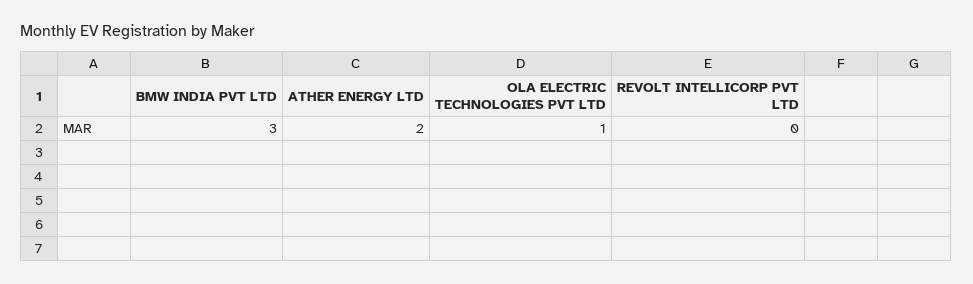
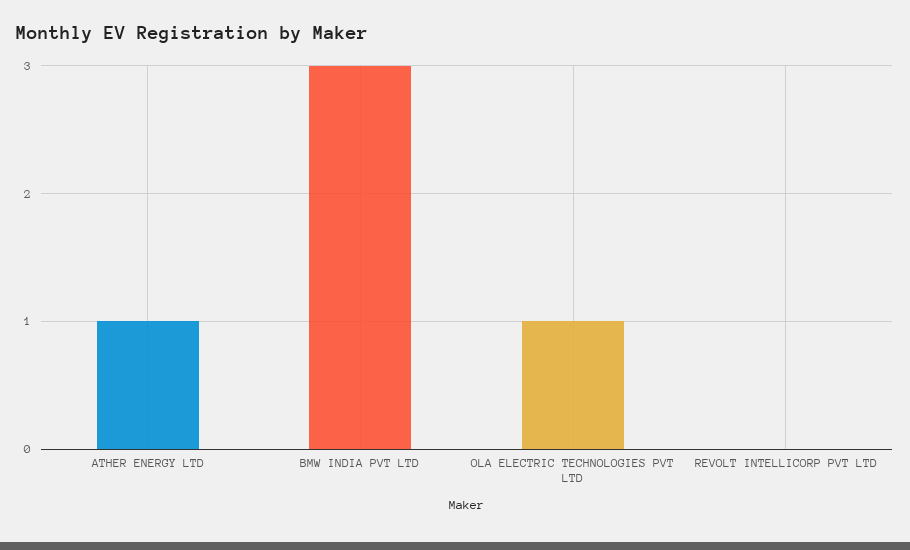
  {
    "BMW INDIA PVT LTD": 3,
-   "ATHER ENERGY LTD": 2,
+   "ATHER ENERGY LTD": 1,
    "OLA ELECTRIC TECHNOLOGIES PVT LTD": 1,
    "REVOLT INTELLICORP PVT LTD": 0
  }

